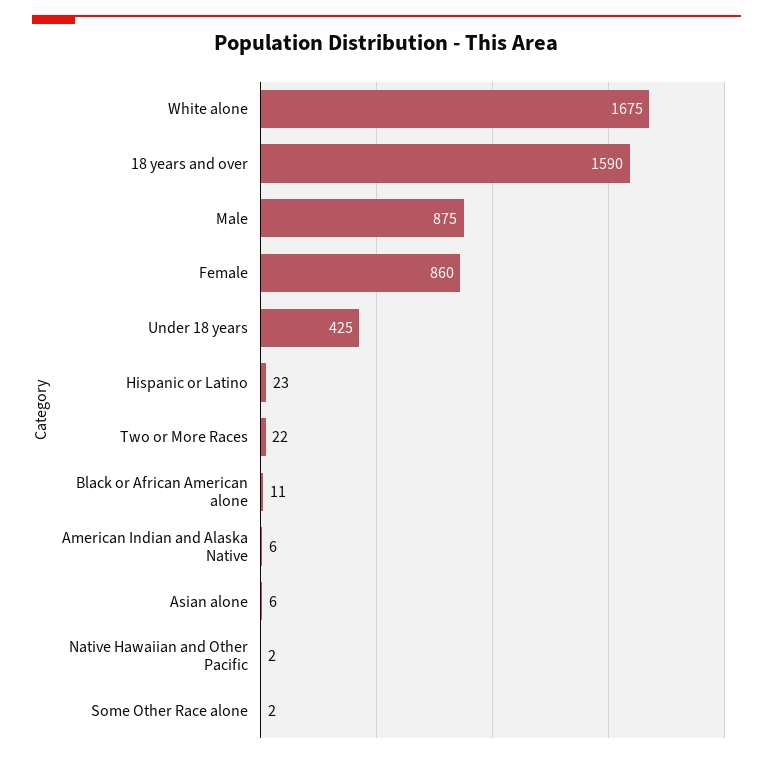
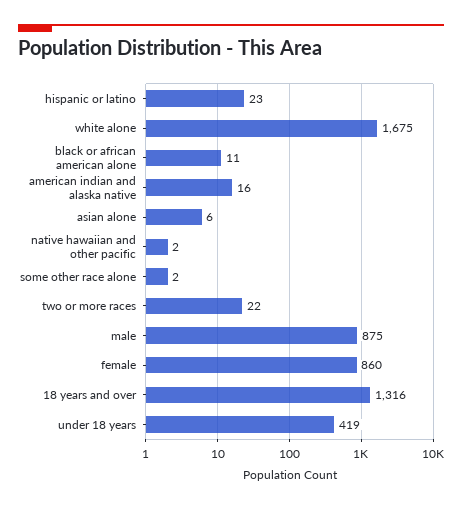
  {
    "White alone": 1675,
-   "18 years and over": 1590,
+   "18 years and over": 1316,
    "Male": 875,
    "Female": 860,
-   "Under 18 years": 425,
+   "Under 18 years": 419,
    "Hispanic or Latino": 23,
    "Two or More Races": 22,
    "Black or African American alone": 11,
-   "American Indian and Alaska Native": 6,
+   "American Indian and Alaska Native": 16,
    "Asian alone": 6,
    "Native Hawaiian and Other Pacific": 2,
    "Some Other Race alone": 2
  }

